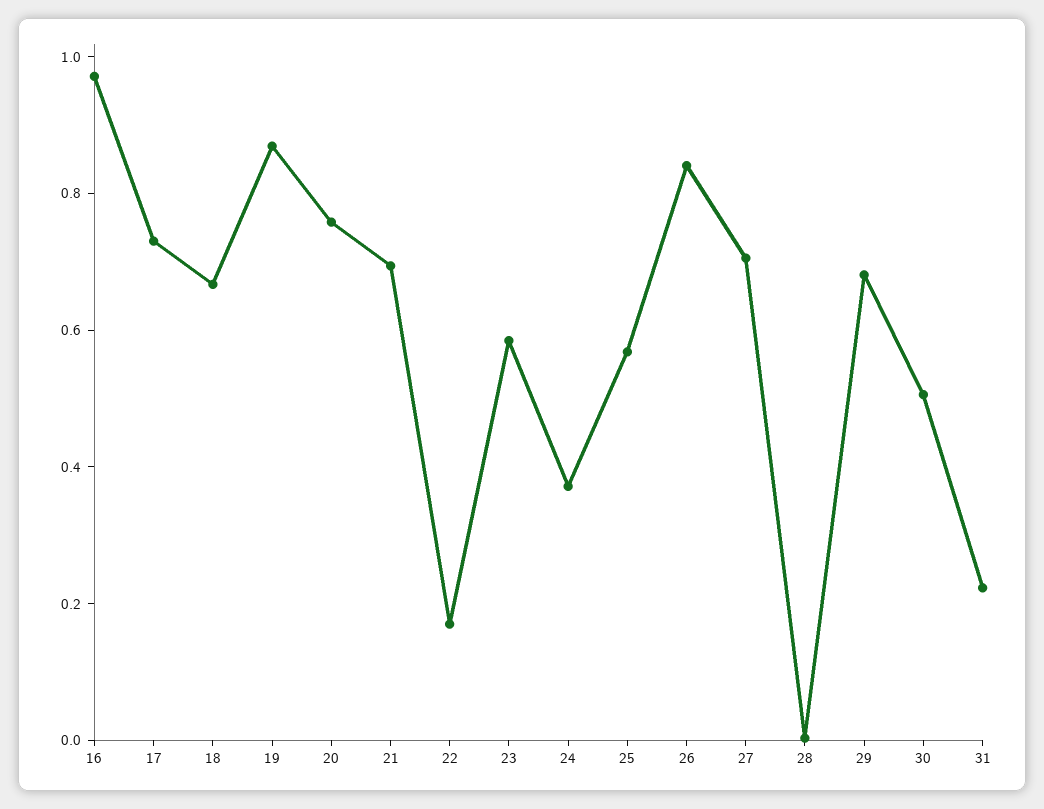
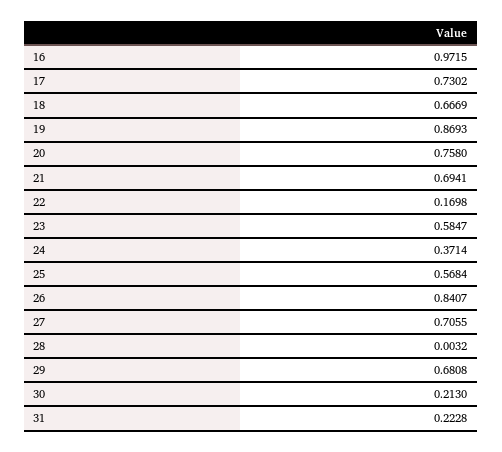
  {
    "16": 0.9715,
    "17": 0.7302,
    "18": 0.6669,
    "19": 0.8693,
    "20": 0.758,
    "21": 0.6941,
    "22": 0.1698,
    "23": 0.5847,
    "24": 0.3714,
    "25": 0.5684,
    "26": 0.8407,
    "27": 0.7055,
    "28": 0.0032,
    "29": 0.6808,
-   "30": 0.5,
+   "30": 0.213,
    "31": 0.2228
  }

